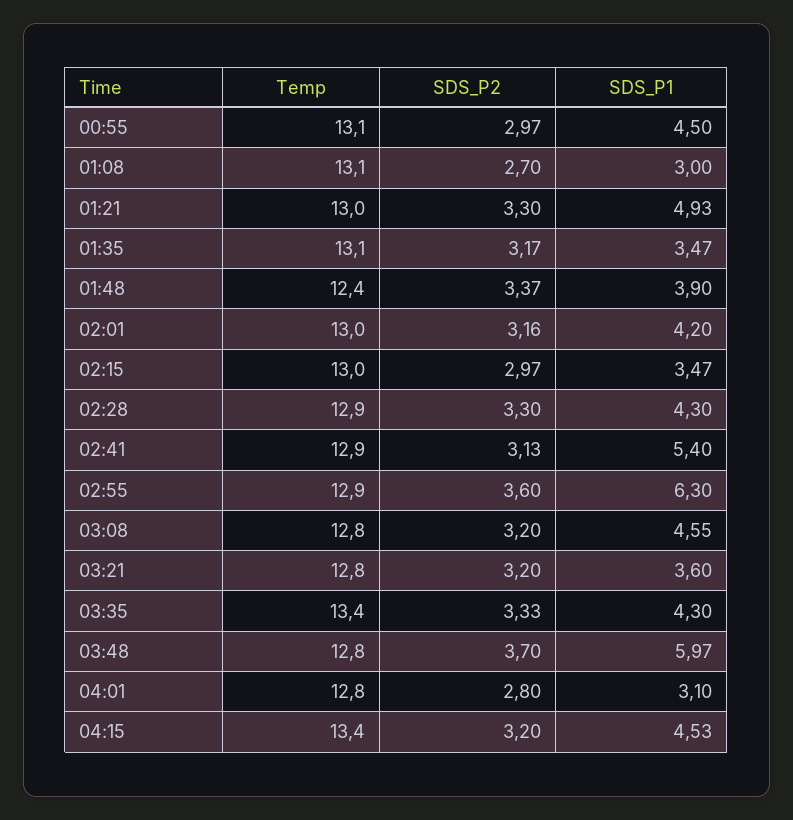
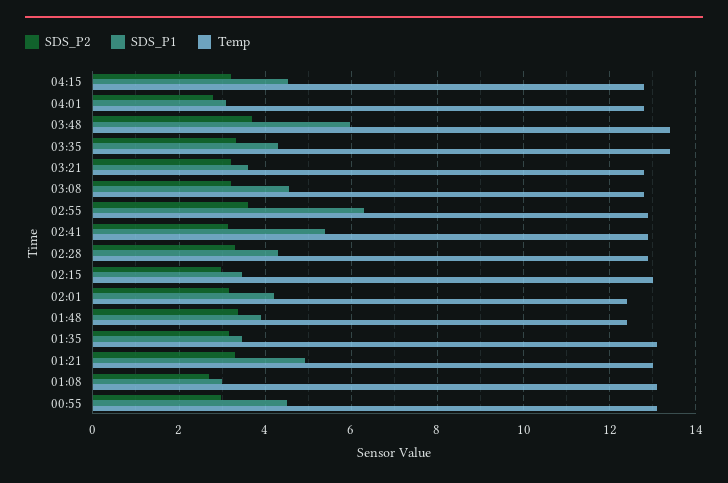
  {
    "Temp": {
      "00:55": 13.1,
      "01:08": 13.1,
      "01:21": 13,
      "01:35": 13.1,
      "01:48": 12.4,
-     "02:01": 13,
+     "02:01": 12.4,
      "02:15": 13,
      "02:28": 12.9,
      "02:41": 12.9,
      "02:55": 12.9,
      "03:08": 12.8,
      "03:21": 12.8,
      "03:35": 13.4,
-     "03:48": 12.8,
+     "03:48": 13.4,
      "04:01": 12.8,
-     "04:15": 13.4
+     "04:15": 12.8
    },
    "SDS_P2": {
      "00:55": 2.97,
      "01:08": 2.7,
      "01:21": 3.3,
      "01:35": 3.17,
      "01:48": 3.37,
      "02:01": 3.16,
      "02:15": 2.97,
      "02:28": 3.3,
      "02:41": 3.13,
      "02:55": 3.6,
      "03:08": 3.2,
      "03:21": 3.2,
      "03:35": 3.33,
      "03:48": 3.7,
      "04:01": 2.8,
      "04:15": 3.2
    },
    "SDS_P1": {
      "00:55": 4.5,
      "01:08": 3,
      "01:21": 4.93,
      "01:35": 3.47,
      "01:48": 3.9,
      "02:01": 4.2,
      "02:15": 3.47,
      "02:28": 4.3,
      "02:41": 5.4,
      "02:55": 6.3,
      "03:08": 4.55,
      "03:21": 3.6,
      "03:35": 4.3,
      "03:48": 5.97,
      "04:01": 3.1,
      "04:15": 4.53
    }
  }

